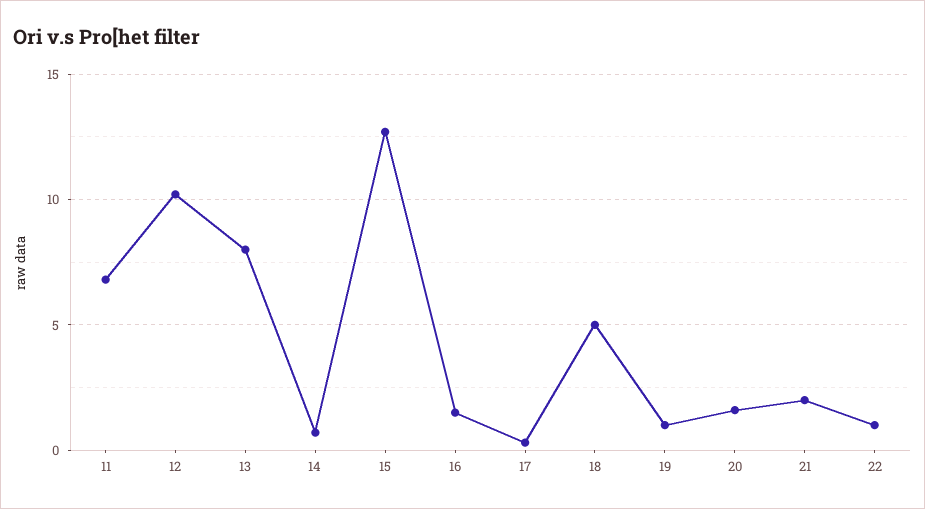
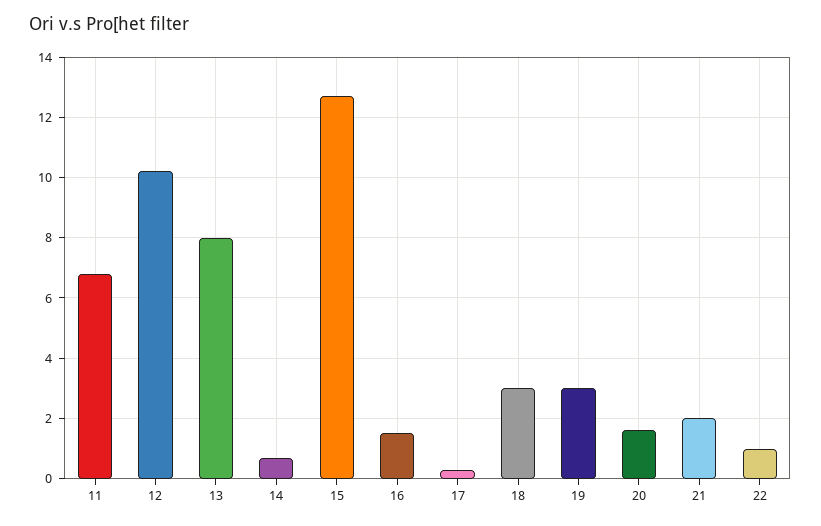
  {
    "11": 7,
    "12": 10,
    "13": 8,
    "14": 0.5,
    "15": 12.5,
    "16": 1.5,
    "17": 0.5,
-   "18": 5,
+   "18": 3,
-   "19": 1,
+   "19": 3,
    "20": 1.5,
    "21": 2,
    "22": 1
  }

